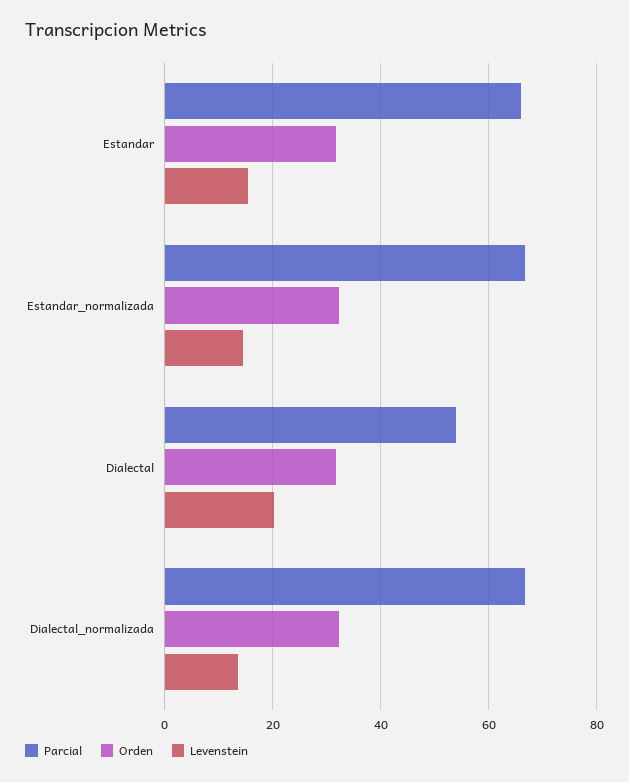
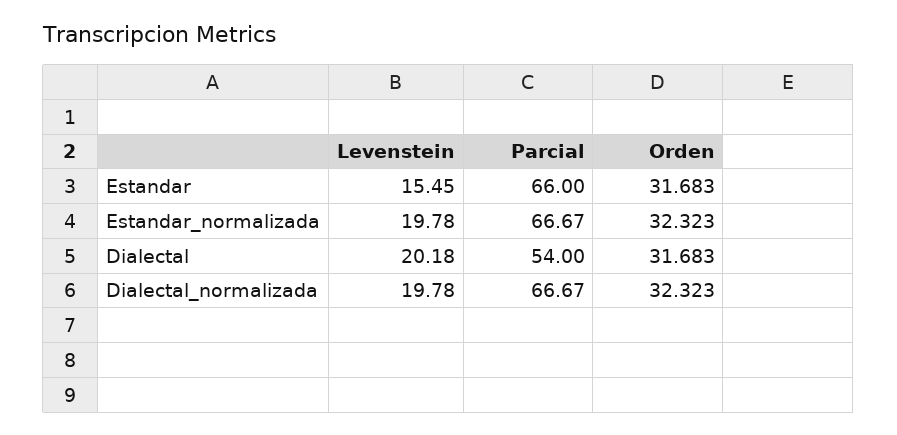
  {
    "Parcial": {
      "Estandar": 66,
      "Estandar_normalizada": 66.67,
      "Dialectal": 54,
      "Dialectal_normalizada": 66.67
    },
    "Orden": {
      "Estandar": 31.683,
      "Estandar_normalizada": 32.323,
      "Dialectal": 31.683,
      "Dialectal_normalizada": 32.323
    },
    "Levenstein": {
      "Estandar": 15.45,
-     "Estandar_normalizada": 14,
+     "Estandar_normalizada": 19.78,
      "Dialectal": 20.18,
-     "Dialectal_normalizada": 14
+     "Dialectal_normalizada": 19.78
    }
  }

